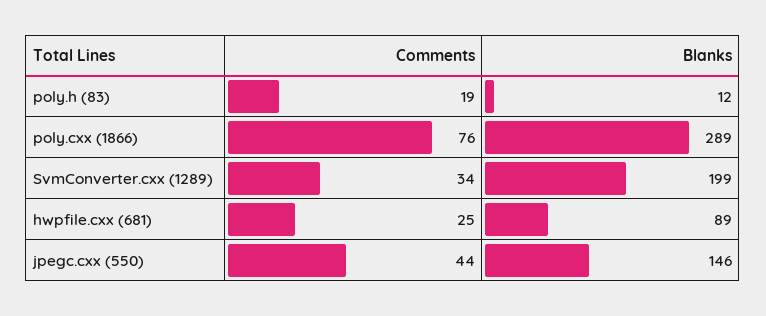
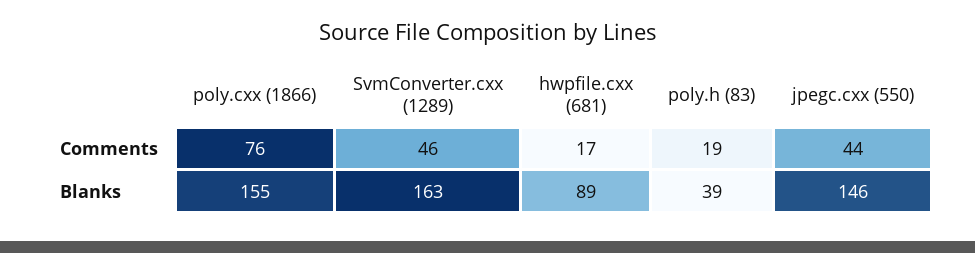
  {
    "Comments": {
      "poly.h (83)": 19,
      "poly.cxx (1866)": 76,
-     "SvmConverter.cxx (1289)": 34,
+     "SvmConverter.cxx (1289)": 46,
-     "hwpfile.cxx (681)": 25,
+     "hwpfile.cxx (681)": 17,
      "jpegc.cxx (550)": 44
    },
    "Blanks": {
-     "poly.h (83)": 12,
+     "poly.h (83)": 39,
-     "poly.cxx (1866)": 289,
+     "poly.cxx (1866)": 155,
-     "SvmConverter.cxx (1289)": 199,
+     "SvmConverter.cxx (1289)": 163,
      "hwpfile.cxx (681)": 89,
      "jpegc.cxx (550)": 146
    }
  }

